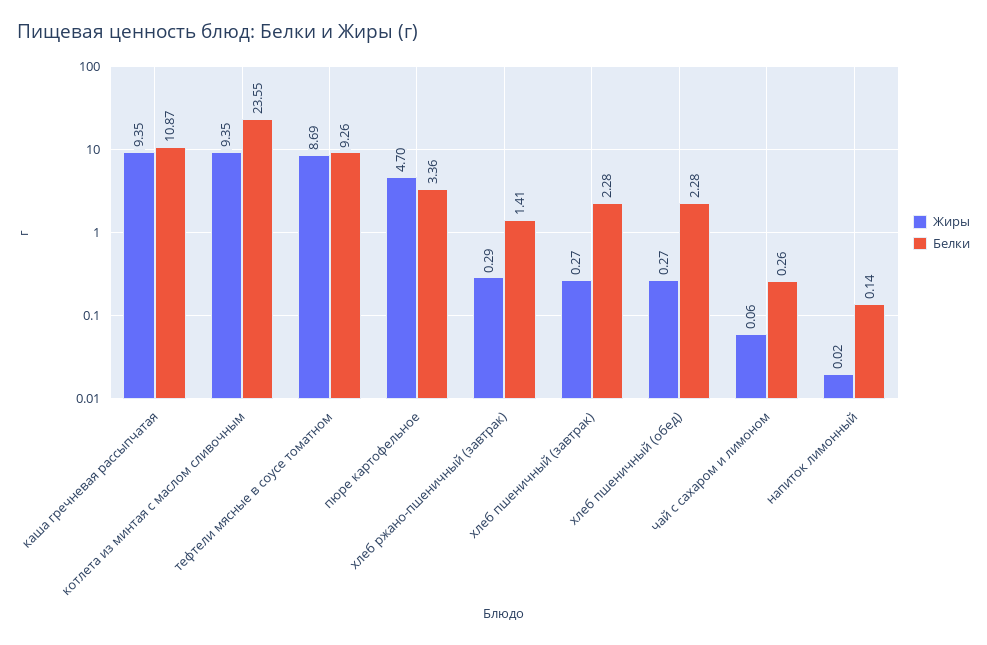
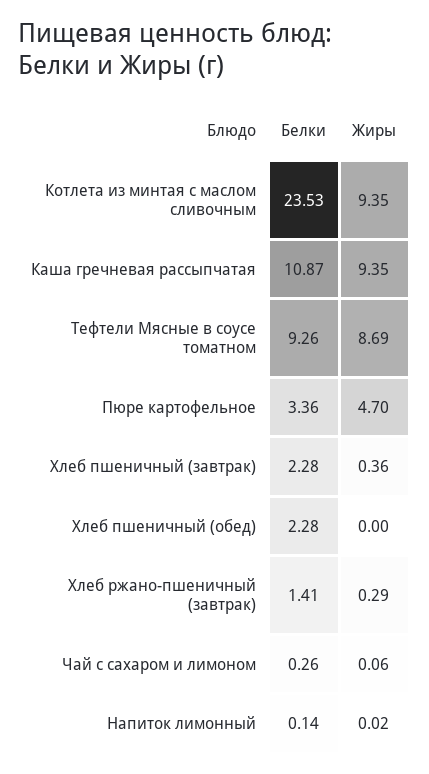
  {
    "Жиры": {
      "каша гречневая рассыпчатая": 9.35,
      "котлета из минтая с маслом сливочным": 9.35,
      "тефтели мясные в соусе томатном": 8.69,
      "пюре картофельное": 4.7,
      "хлеб ржано-пшеничный (завтрак)": 0.29,
-     "хлеб пшеничный (завтрак)": 0.27,
+     "хлеб пшеничный (завтрак)": 0.36,
-     "хлеб пшеничный (обед)": 0.27,
+     "хлеб пшеничный (обед)": 0,
      "чай с сахаром и лимоном": 0.06,
      "напиток лимонный": 0.02
    },
    "Белки": {
      "каша гречневая рассыпчатая": 10.87,
-     "котлета из минтая с маслом сливочным": 23.55,
+     "котлета из минтая с маслом сливочным": 23.53,
      "тефтели мясные в соусе томатном": 9.26,
      "пюре картофельное": 3.36,
      "хлеб ржано-пшеничный (завтрак)": 1.41,
      "хлеб пшеничный (завтрак)": 2.28,
      "хлеб пшеничный (обед)": 2.28,
      "чай с сахаром и лимоном": 0.26,
      "напиток лимонный": 0.14
    }
  }

